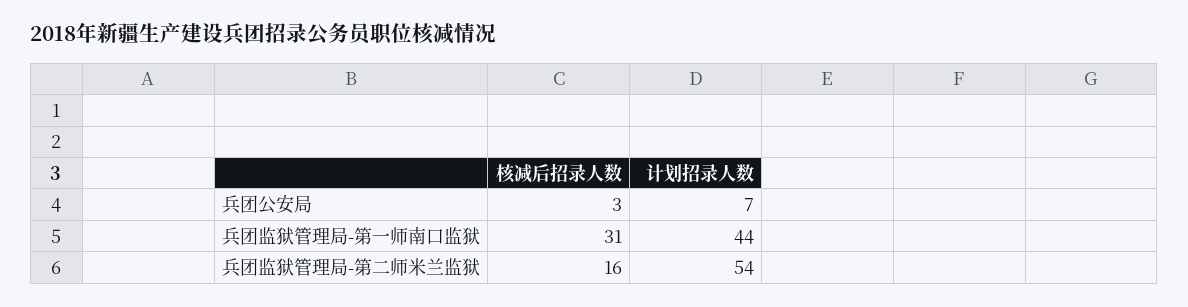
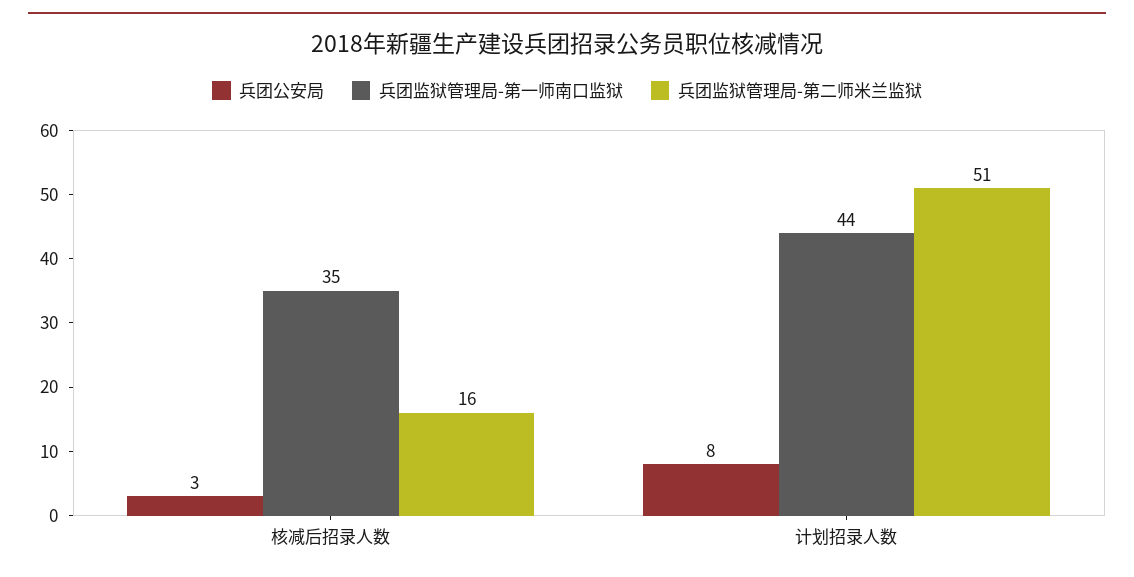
  {
    "兵团公安局": {
      "核减后招录人数": 3,
-     "计划招录人数": 7
+     "计划招录人数": 8
    },
    "兵团监狱管理局-第一师南口监狱": {
-     "核减后招录人数": 31,
+     "核减后招录人数": 35,
      "计划招录人数": 44
    },
    "兵团监狱管理局-第二师米兰监狱": {
      "核减后招录人数": 16,
-     "计划招录人数": 54
+     "计划招录人数": 51
    }
  }

